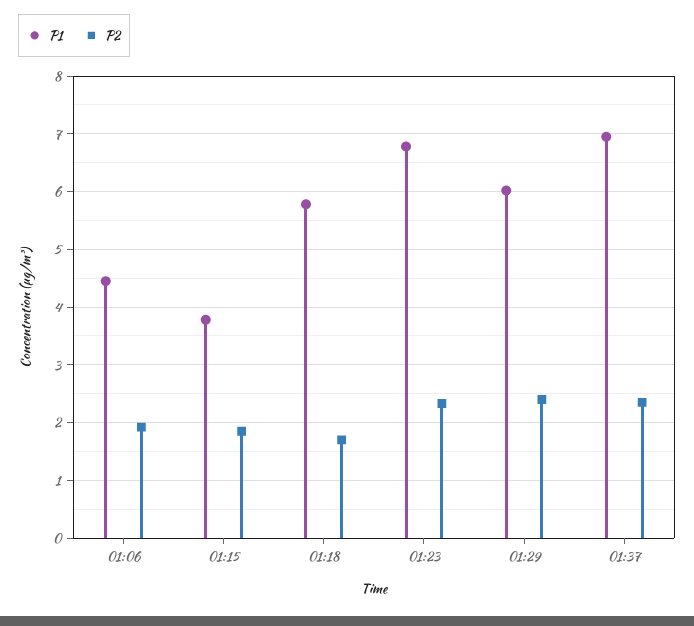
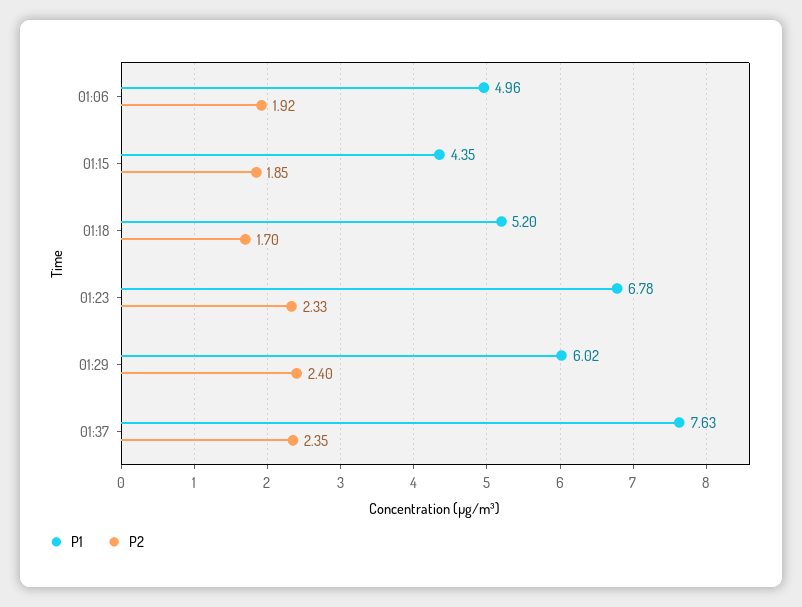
  {
    "P1": {
-     "01:06": 4.4,
+     "01:06": 4.96,
-     "01:15": 3.8,
+     "01:15": 4.35,
-     "01:18": 5.8,
+     "01:18": 5.2,
      "01:23": 6.78,
      "01:29": 6.02,
-     "01:37": 7
+     "01:37": 7.63
    },
    "P2": {
      "01:06": 1.92,
      "01:15": 1.85,
      "01:18": 1.7,
      "01:23": 2.33,
      "01:29": 2.4,
      "01:37": 2.35
    }
  }

